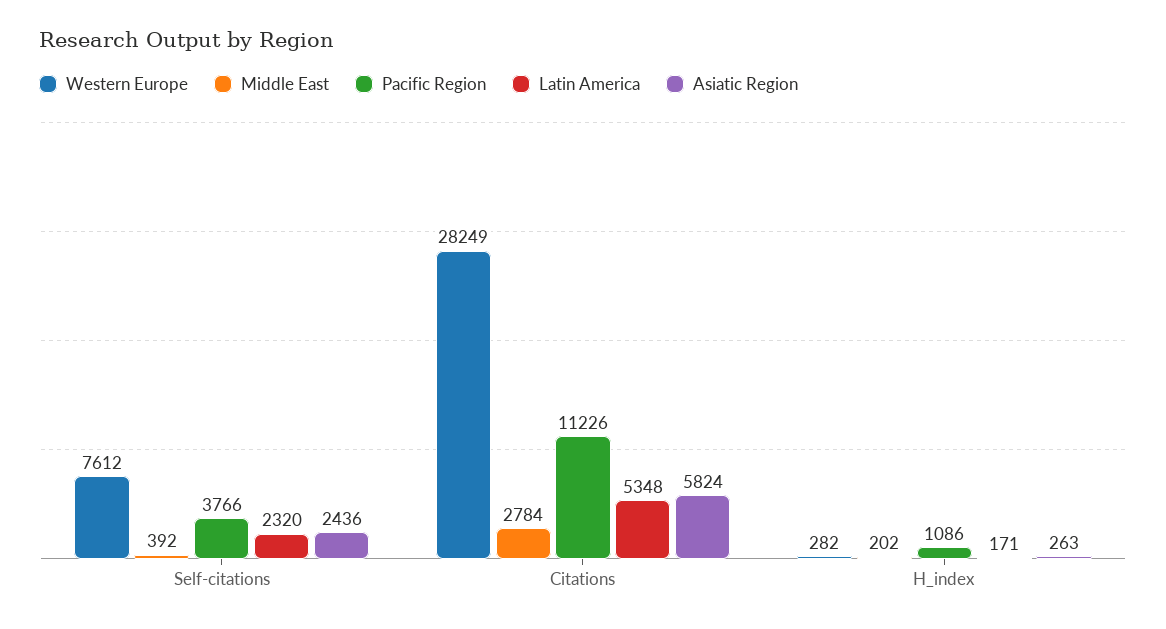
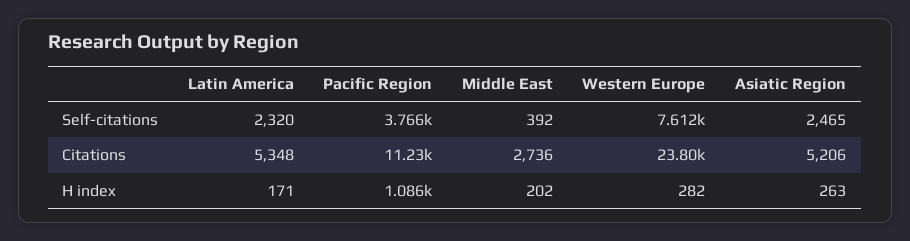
  {
    "Western Europe": {
      "Self-citations": 7612,
-     "Citations": 28249,
+     "Citations": 23800,
      "H_index": 282
    },
    "Middle East": {
      "Self-citations": 392,
-     "Citations": 2784,
+     "Citations": 2736,
      "H_index": 202
    },
    "Pacific Region": {
      "Self-citations": 3766,
      "Citations": 11226,
      "H_index": 1086
    },
    "Latin America": {
      "Self-citations": 2320,
      "Citations": 5348,
      "H_index": 171
    },
    "Asiatic Region": {
-     "Self-citations": 2436,
+     "Self-citations": 2465,
-     "Citations": 5824,
+     "Citations": 5206,
      "H_index": 263
    }
  }

